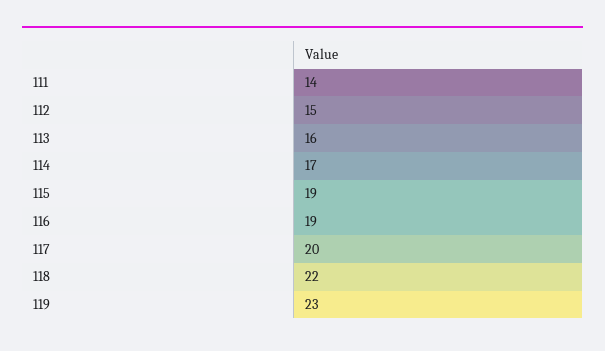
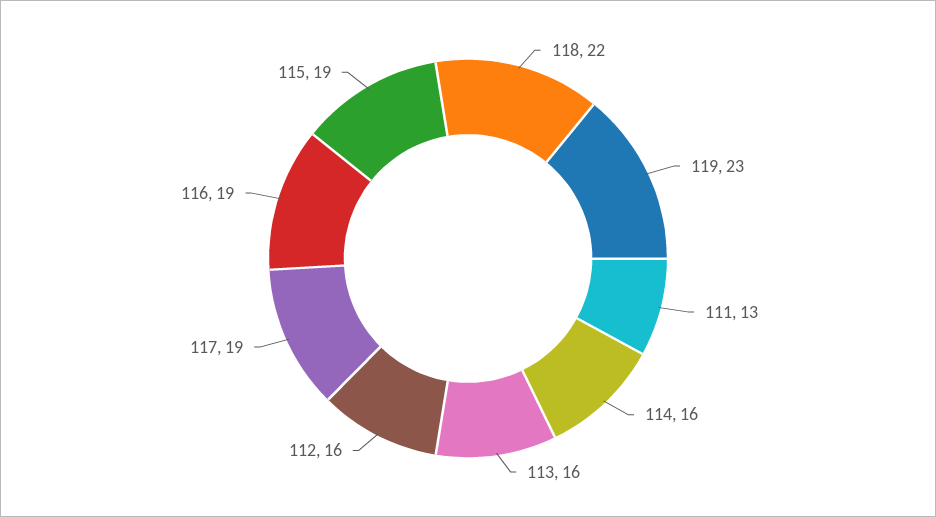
  {
-   "111": 14,
+   "111": 13,
-   "112": 15,
+   "112": 16,
    "113": 16,
-   "114": 17,
+   "114": 16,
    "115": 19,
    "116": 19,
-   "117": 20,
+   "117": 19,
    "118": 22,
    "119": 23
  }

